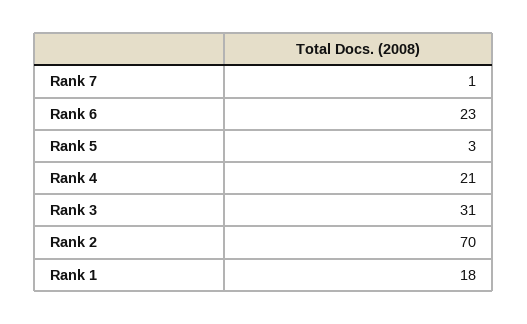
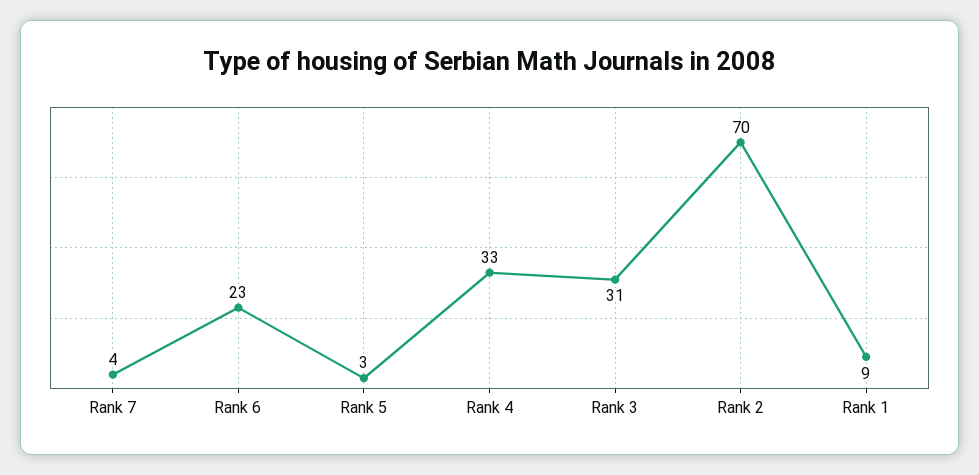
  {
-   "Rank 7": 1,
+   "Rank 7": 4,
    "Rank 6": 23,
    "Rank 5": 3,
-   "Rank 4": 21,
+   "Rank 4": 33,
    "Rank 3": 31,
    "Rank 2": 70,
-   "Rank 1": 18
+   "Rank 1": 9
  }

